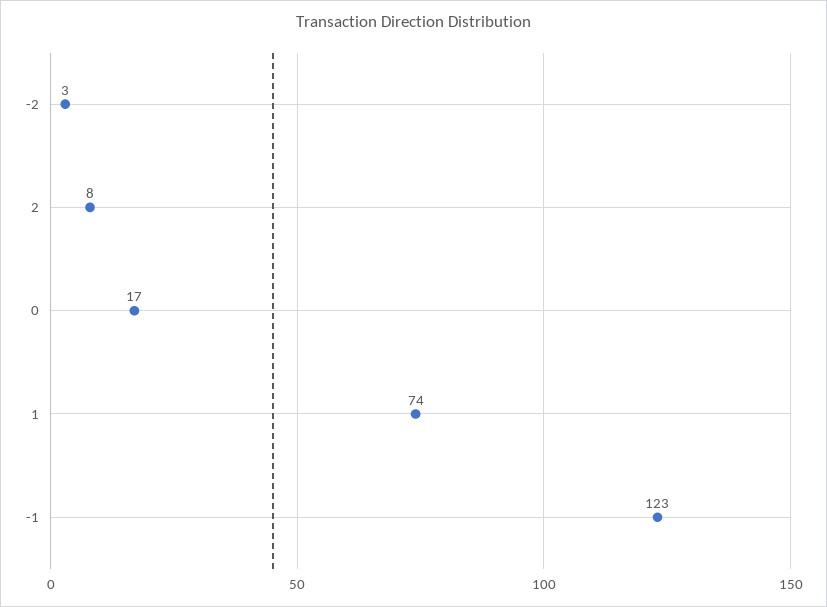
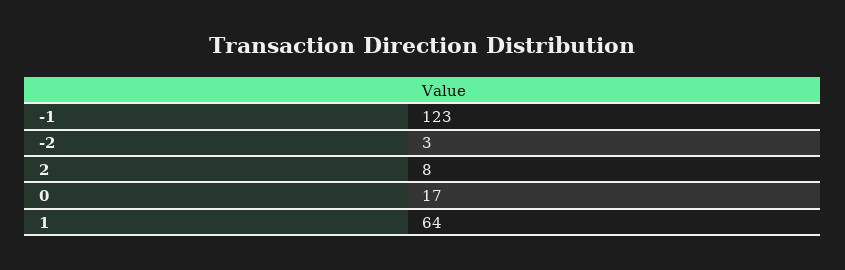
  {
    "-2": 3,
    "2": 8,
    "0": 17,
-   "1": 74,
+   "1": 64,
    "-1": 123
  }

